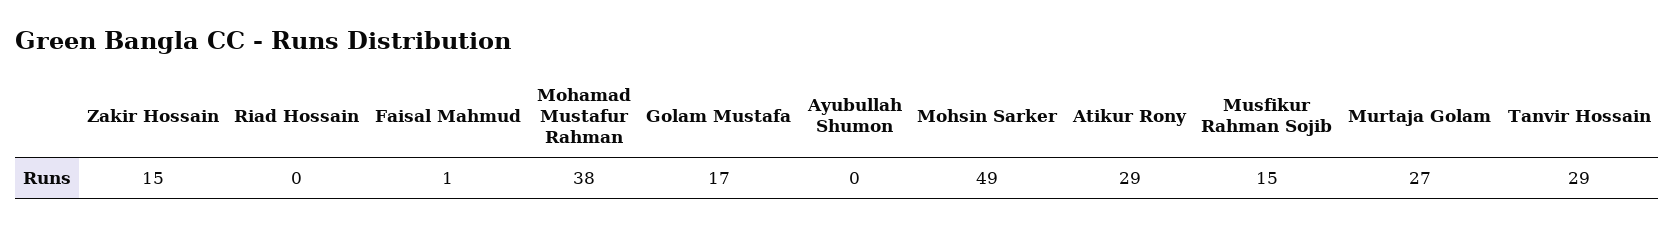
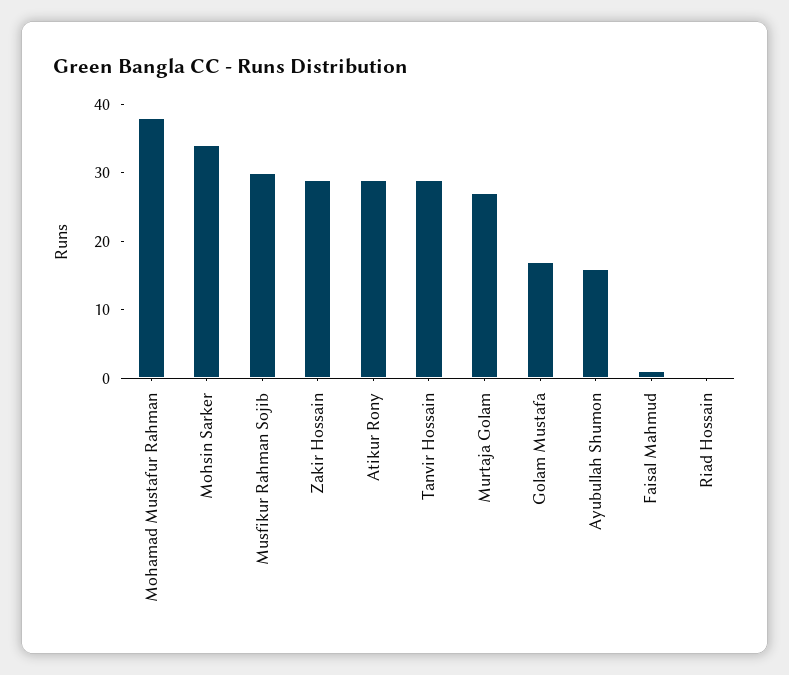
  {
-   "Zakir Hossain": 15,
+   "Zakir Hossain": 30,
    "Riad Hossain": 0,
    "Faisal Mahmud": 1,
    "Mohamad Mustafur Rahman": 38,
    "Golam Mustafa": 17,
-   "Ayubullah Shumon": 0,
+   "Ayubullah Shumon": 15,
-   "Mohsin Sarker": 49,
+   "Mohsin Sarker": 35,
    "Atikur Rony": 29,
-   "Musfikur Rahman Sojib": 15,
+   "Musfikur Rahman Sojib": 30,
    "Murtaja Golam": 27,
    "Tanvir Hossain": 29
  }

